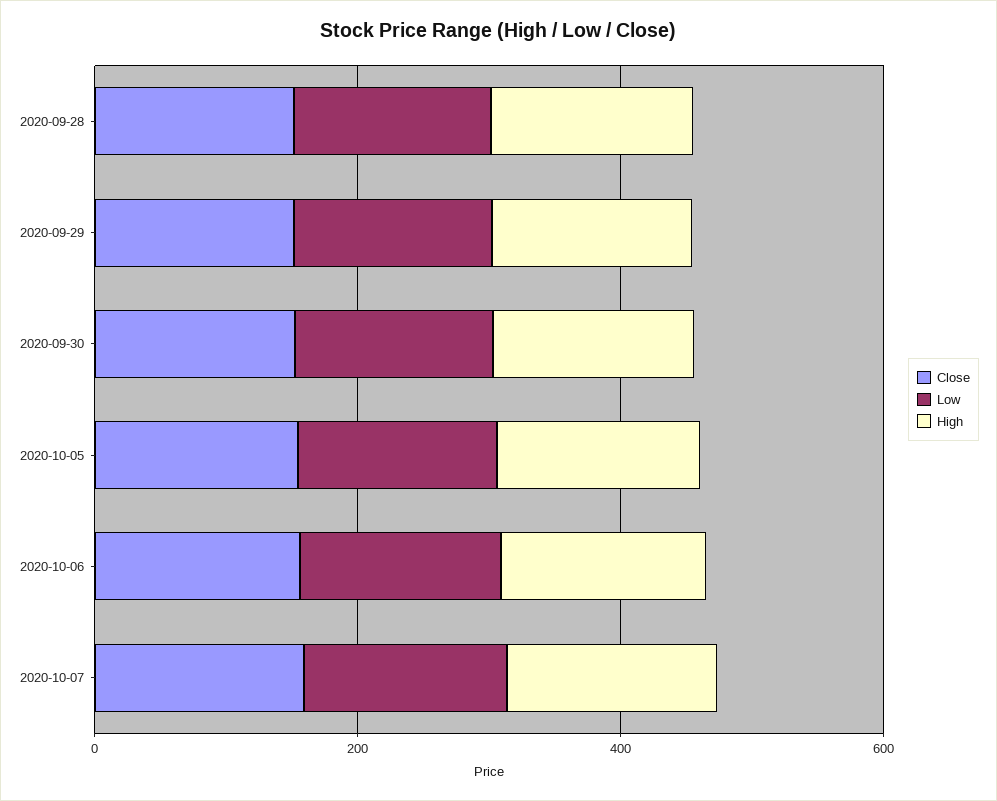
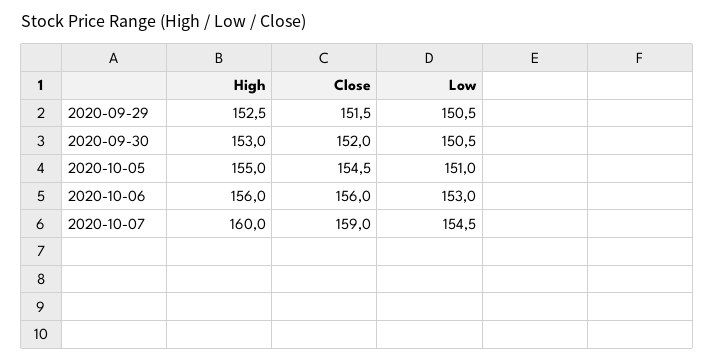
  {
    "Close": {
-     "2020-09-28": 150,
      "2020-09-29": 151.5,
      "2020-09-30": 152,
      "2020-10-05": 154.5,
      "2020-10-06": 156,
      "2020-10-07": 159
    },
    "Low": {
-     "2020-09-28": 150,
      "2020-09-29": 150.5,
      "2020-09-30": 150.5,
      "2020-10-05": 151,
      "2020-10-06": 153,
      "2020-10-07": 154.5
    },
    "High": {
-     "2020-09-28": 150,
      "2020-09-29": 152.5,
      "2020-09-30": 153,
      "2020-10-05": 155,
      "2020-10-06": 156,
      "2020-10-07": 160
    }
  }

